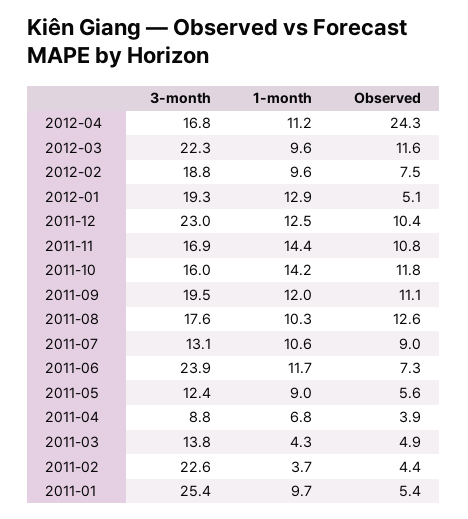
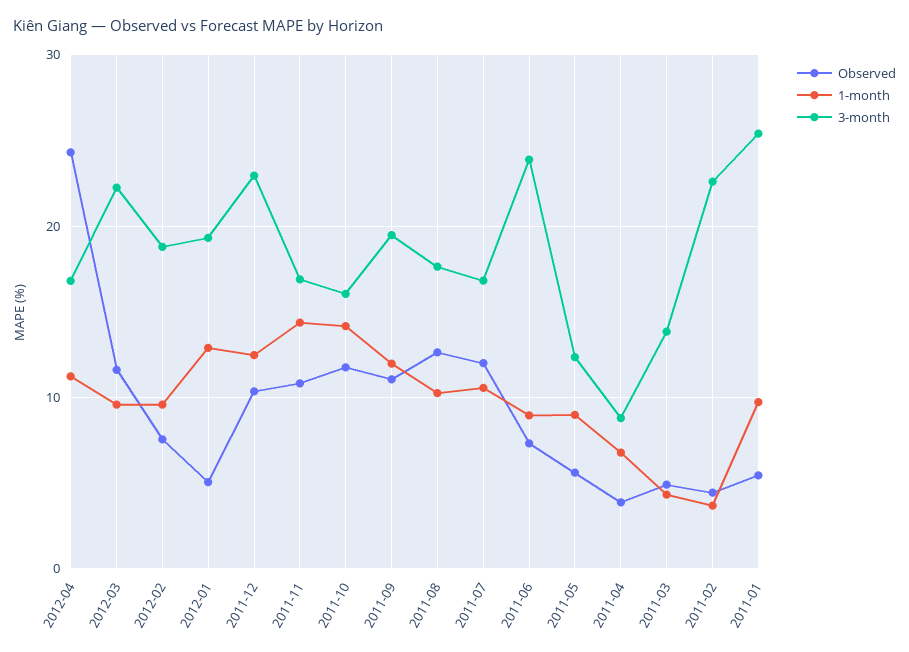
  {
    "3-month": {
      "2012-04": 16.8,
      "2012-03": 22.3,
      "2012-02": 18.8,
      "2012-01": 19.3,
      "2011-12": 23,
      "2011-11": 16.9,
      "2011-10": 16,
      "2011-09": 19.5,
      "2011-08": 17.6,
-     "2011-07": 13.1,
+     "2011-07": 17,
      "2011-06": 23.9,
      "2011-05": 12.4,
      "2011-04": 8.8,
      "2011-03": 13.8,
      "2011-02": 22.6,
      "2011-01": 25.4
    },
    "1-month": {
      "2012-04": 11.2,
      "2012-03": 9.6,
      "2012-02": 9.6,
      "2012-01": 12.9,
      "2011-12": 12.5,
      "2011-11": 14.4,
      "2011-10": 14.2,
      "2011-09": 12,
      "2011-08": 10.3,
      "2011-07": 10.6,
-     "2011-06": 11.7,
+     "2011-06": 9,
      "2011-05": 9,
      "2011-04": 6.8,
      "2011-03": 4.3,
      "2011-02": 3.7,
      "2011-01": 9.7
    },
    "Observed": {
      "2012-04": 24.3,
      "2012-03": 11.6,
      "2012-02": 7.5,
      "2012-01": 5.1,
      "2011-12": 10.4,
      "2011-11": 10.8,
      "2011-10": 11.8,
      "2011-09": 11.1,
      "2011-08": 12.6,
-     "2011-07": 9,
+     "2011-07": 12,
      "2011-06": 7.3,
      "2011-05": 5.6,
      "2011-04": 3.9,
      "2011-03": 4.9,
      "2011-02": 4.4,
      "2011-01": 5.4
    }
  }

